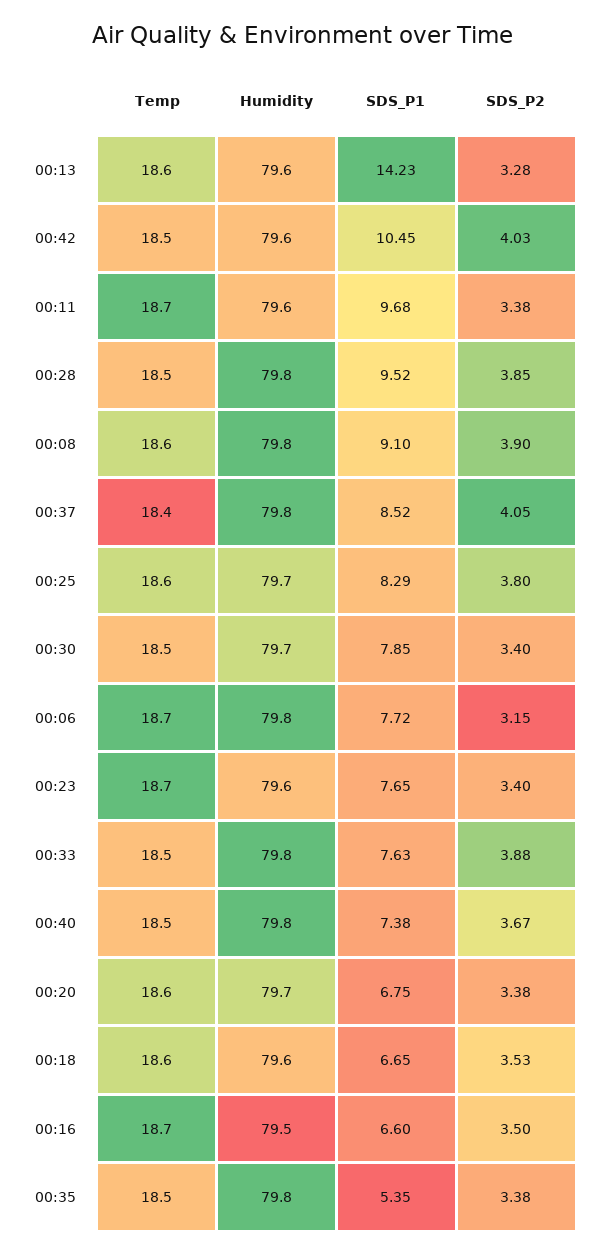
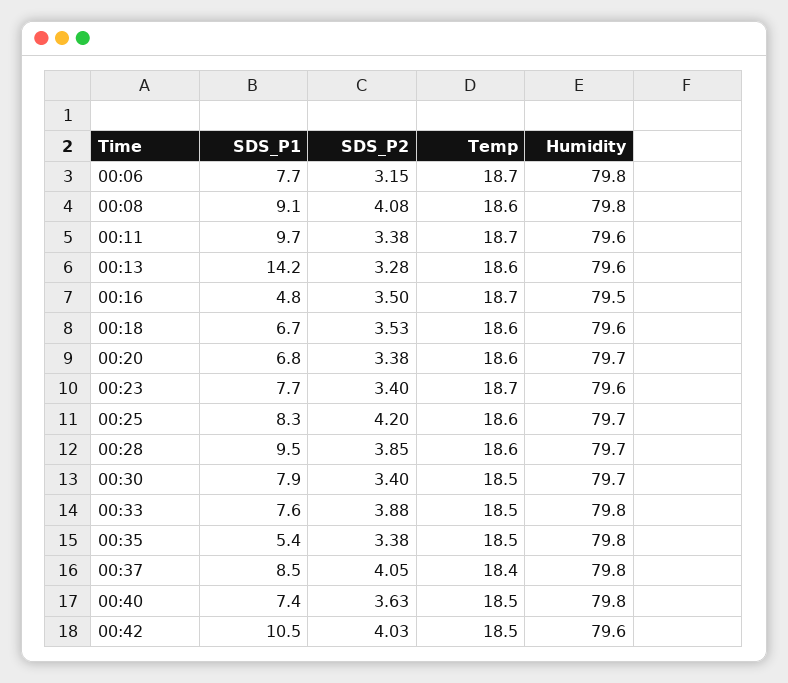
  {
    "Temp": {
      "00:13": 18.6,
      "00:42": 18.5,
      "00:11": 18.7,
-     "00:28": 18.5,
+     "00:28": 18.6,
      "00:08": 18.6,
      "00:37": 18.4,
      "00:25": 18.6,
      "00:30": 18.5,
      "00:06": 18.7,
      "00:23": 18.7,
      "00:33": 18.5,
      "00:40": 18.5,
      "00:20": 18.6,
      "00:18": 18.6,
      "00:16": 18.7,
      "00:35": 18.5
    },
    "Humidity": {
      "00:13": 79.6,
      "00:42": 79.6,
      "00:11": 79.6,
-     "00:28": 79.8,
+     "00:28": 79.7,
      "00:08": 79.8,
      "00:37": 79.8,
      "00:25": 79.7,
      "00:30": 79.7,
      "00:06": 79.8,
      "00:23": 79.6,
      "00:33": 79.8,
      "00:40": 79.8,
      "00:20": 79.7,
      "00:18": 79.6,
      "00:16": 79.5,
      "00:35": 79.8
    },
    "SDS_P1": {
      "00:13": 14.23,
      "00:42": 10.45,
      "00:11": 9.68,
      "00:28": 9.52,
      "00:08": 9.1,
      "00:37": 8.52,
      "00:25": 8.29,
      "00:30": 7.85,
      "00:06": 7.72,
      "00:23": 7.65,
      "00:33": 7.63,
      "00:40": 7.38,
      "00:20": 6.75,
      "00:18": 6.65,
-     "00:16": 6.6,
+     "00:16": 4.8,
      "00:35": 5.35
    },
    "SDS_P2": {
      "00:13": 3.28,
      "00:42": 4.03,
      "00:11": 3.38,
      "00:28": 3.85,
-     "00:08": 3.9,
+     "00:08": 4.08,
      "00:37": 4.05,
-     "00:25": 3.8,
+     "00:25": 4.2,
      "00:30": 3.4,
      "00:06": 3.15,
      "00:23": 3.4,
      "00:33": 3.88,
-     "00:40": 3.67,
+     "00:40": 3.63,
      "00:20": 3.38,
      "00:18": 3.53,
      "00:16": 3.5,
      "00:35": 3.38
    }
  }

